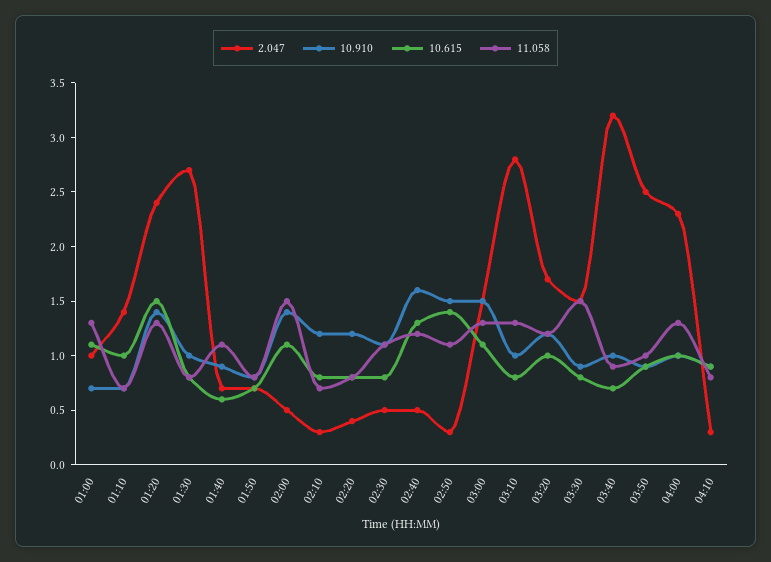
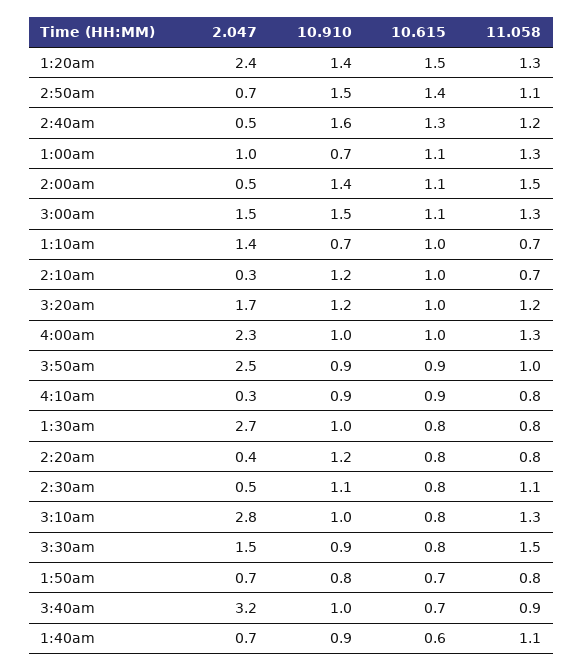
  {
    "2.047": {
      "01:00": 1,
      "01:10": 1.4,
      "01:20": 2.4,
      "01:30": 2.7,
      "01:40": 0.7,
      "01:50": 0.7,
      "02:00": 0.5,
      "02:10": 0.3,
      "02:20": 0.4,
      "02:30": 0.5,
      "02:40": 0.5,
-     "02:50": 0.3,
+     "02:50": 0.7,
      "03:00": 1.5,
      "03:10": 2.8,
      "03:20": 1.7,
      "03:30": 1.5,
      "03:40": 3.2,
      "03:50": 2.5,
      "04:00": 2.3,
      "04:10": 0.3
    },
    "10.910": {
      "01:00": 0.7,
      "01:10": 0.7,
      "01:20": 1.4,
      "01:30": 1,
      "01:40": 0.9,
      "01:50": 0.8,
      "02:00": 1.4,
      "02:10": 1.2,
      "02:20": 1.2,
      "02:30": 1.1,
      "02:40": 1.6,
      "02:50": 1.5,
      "03:00": 1.5,
      "03:10": 1,
      "03:20": 1.2,
      "03:30": 0.9,
      "03:40": 1,
      "03:50": 0.9,
      "04:00": 1,
      "04:10": 0.9
    },
    "10.615": {
      "01:00": 1.1,
      "01:10": 1,
      "01:20": 1.5,
      "01:30": 0.8,
      "01:40": 0.6,
      "01:50": 0.7,
      "02:00": 1.1,
-     "02:10": 0.8,
+     "02:10": 1,
      "02:20": 0.8,
      "02:30": 0.8,
      "02:40": 1.3,
      "02:50": 1.4,
      "03:00": 1.1,
      "03:10": 0.8,
      "03:20": 1,
      "03:30": 0.8,
      "03:40": 0.7,
      "03:50": 0.9,
      "04:00": 1,
      "04:10": 0.9
    },
    "11.058": {
      "01:00": 1.3,
      "01:10": 0.7,
      "01:20": 1.3,
      "01:30": 0.8,
      "01:40": 1.1,
      "01:50": 0.8,
      "02:00": 1.5,
      "02:10": 0.7,
      "02:20": 0.8,
      "02:30": 1.1,
      "02:40": 1.2,
      "02:50": 1.1,
      "03:00": 1.3,
      "03:10": 1.3,
      "03:20": 1.2,
      "03:30": 1.5,
      "03:40": 0.9,
      "03:50": 1,
      "04:00": 1.3,
      "04:10": 0.8
    }
  }

